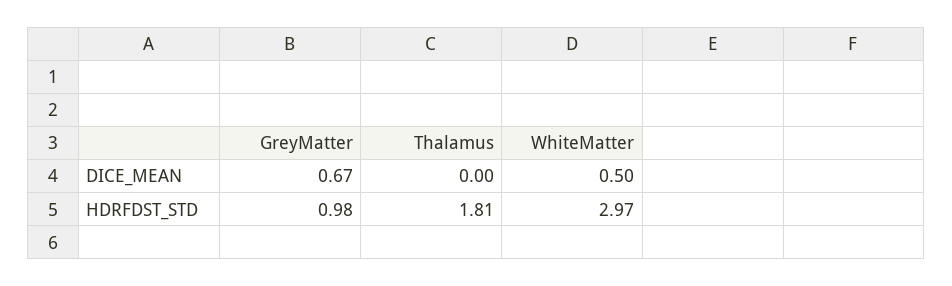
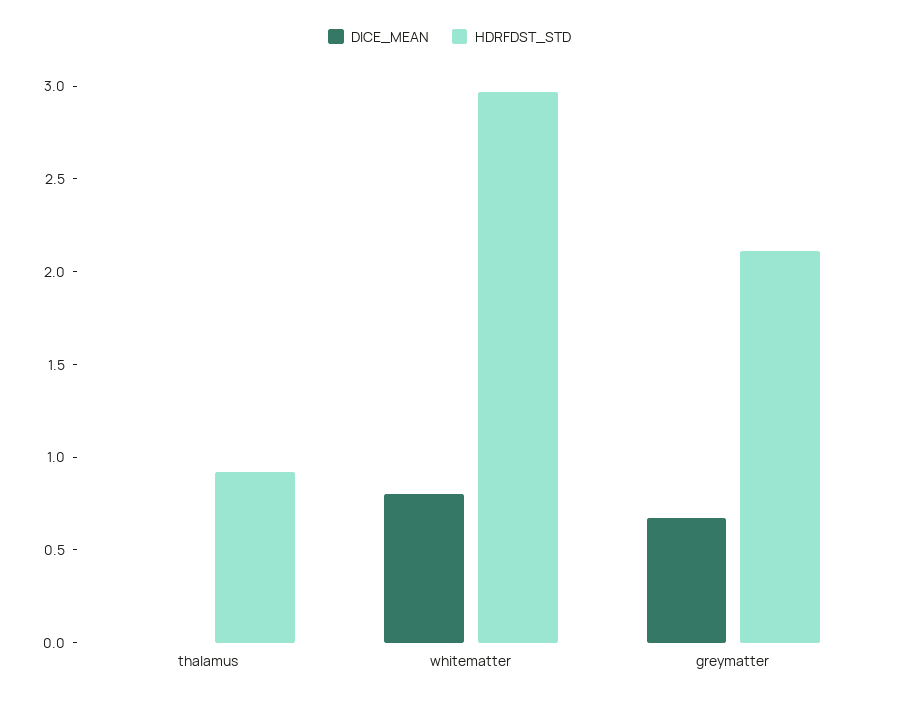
  {
    "DICE_MEAN": {
      "GreyMatter": 0.67,
      "Thalamus": 0,
-     "WhiteMatter": 0.5
+     "WhiteMatter": 0.8
    },
    "HDRFDST_STD": {
-     "GreyMatter": 0.98,
+     "GreyMatter": 2.1,
-     "Thalamus": 1.81,
+     "Thalamus": 0.9,
      "WhiteMatter": 2.97
    }
  }

